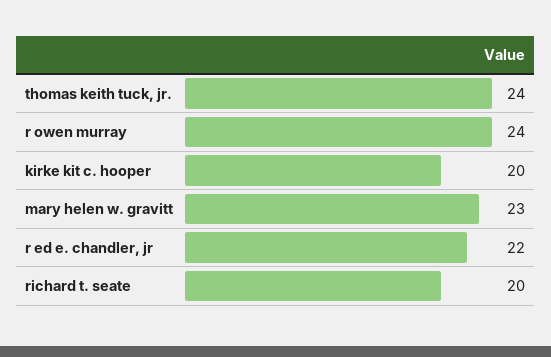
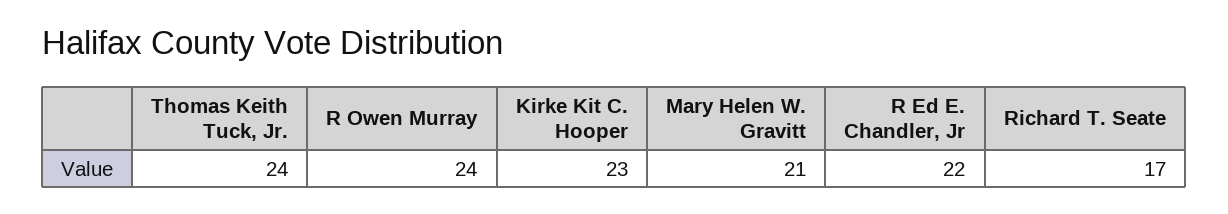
  {
    "thomas keith tuck, jr.": 24,
    "r owen murray": 24,
-   "kirke kit c. hooper": 20,
+   "kirke kit c. hooper": 23,
-   "mary helen w. gravitt": 23,
+   "mary helen w. gravitt": 21,
    "r ed e. chandler, jr": 22,
-   "richard t. seate": 20
+   "richard t. seate": 17
  }

